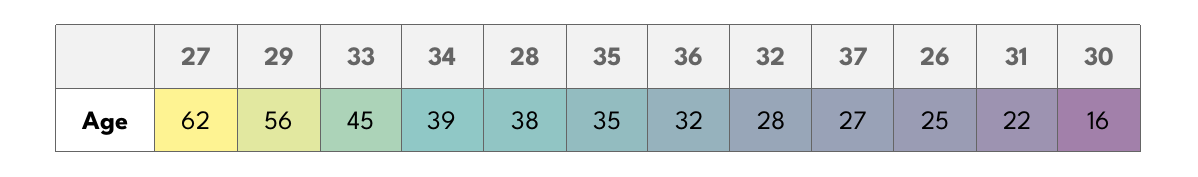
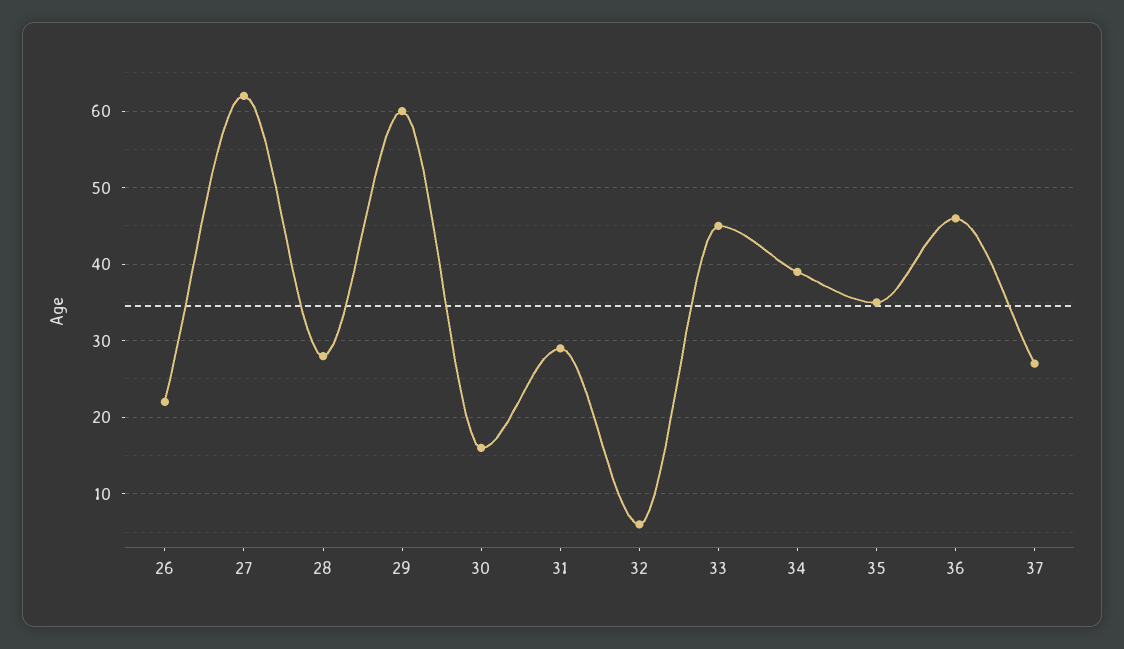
  {
    "27": 62,
-   "29": 56,
+   "29": 60,
    "33": 45,
    "34": 39,
-   "28": 38,
+   "28": 28,
    "35": 35,
-   "36": 32,
+   "36": 46,
-   "32": 28,
+   "32": 6,
    "37": 27,
-   "26": 25,
+   "26": 22,
-   "31": 22,
+   "31": 29,
    "30": 16
  }

